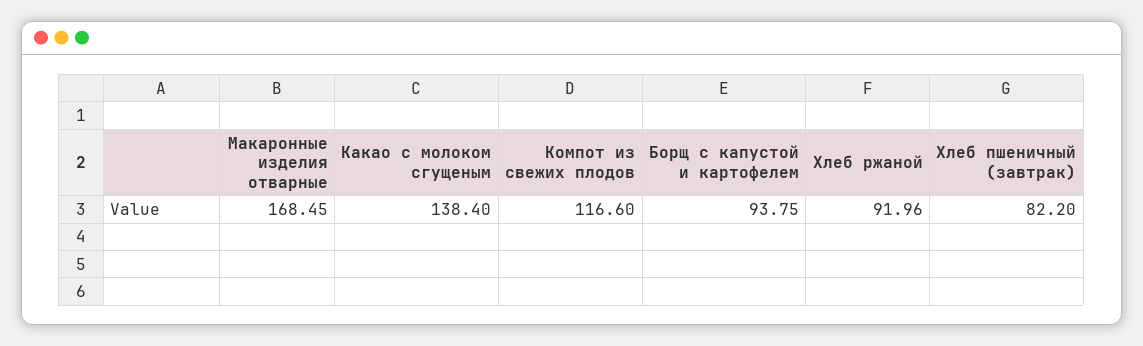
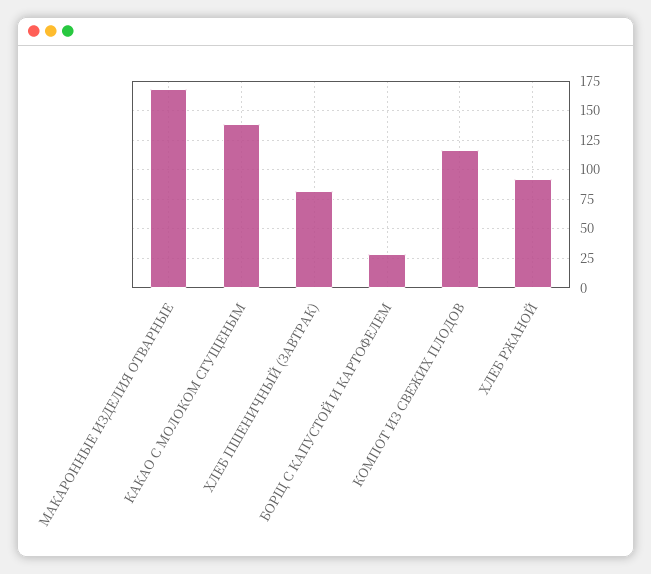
  {
    "Макаронные изделия отварные": 168.45,
    "Какао с молоком сгущеным": 138.4,
    "Компот из свежих плодов": 116.6,
-   "Борщ с капустой и картофелем": 93.75,
+   "Борщ с капустой и картофелем": 25,
    "Хлеб ржаной": 91.96,
    "Хлеб пшеничный (завтрак)": 82.2
  }

